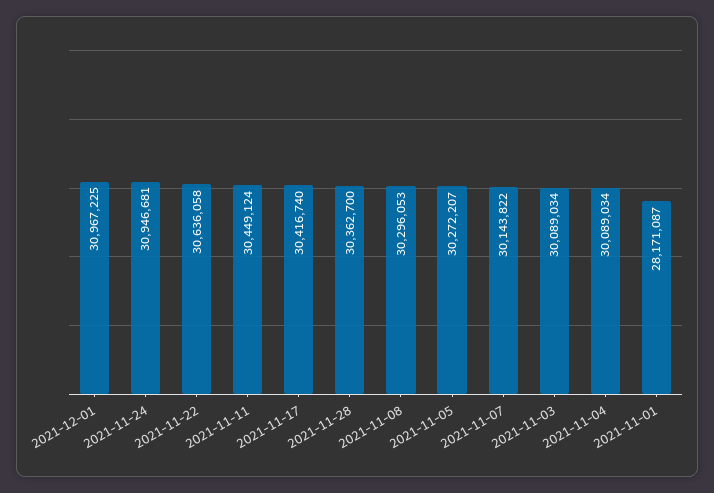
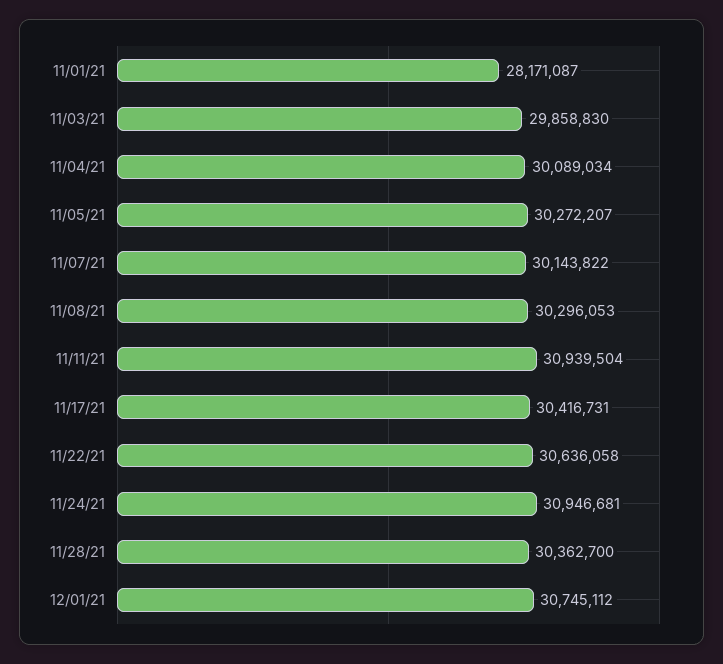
  {
-   "2021-12-01": 30967225,
+   "2021-12-01": 30745112,
    "2021-11-24": 30946681,
    "2021-11-22": 30636058,
-   "2021-11-11": 30449124,
+   "2021-11-11": 30939504,
-   "2021-11-17": 30416740,
+   "2021-11-17": 30416731,
    "2021-11-28": 30362700,
    "2021-11-08": 30296053,
    "2021-11-05": 30272207,
    "2021-11-07": 30143822,
-   "2021-11-03": 30089034,
+   "2021-11-03": 29858830,
    "2021-11-04": 30089034,
    "2021-11-01": 28171087
  }

